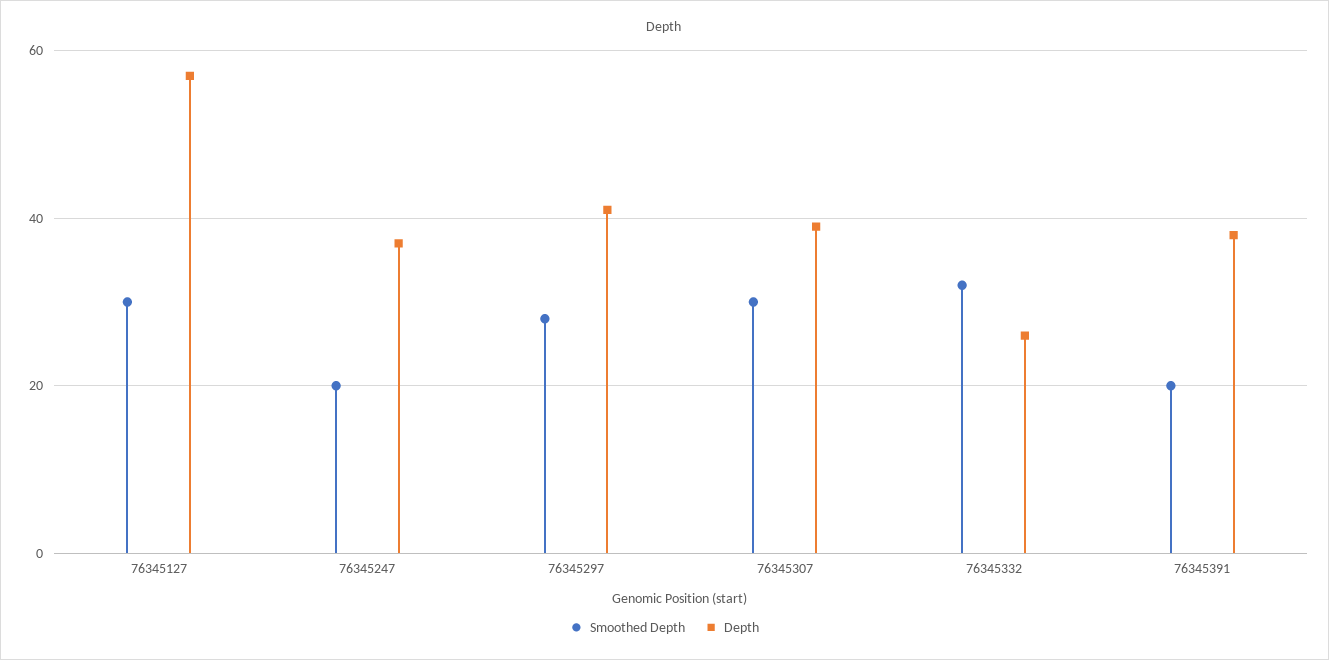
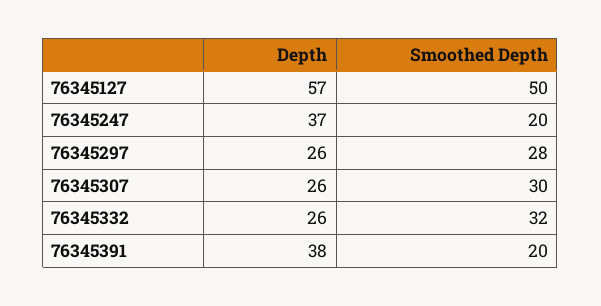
  {
    "Smoothed Depth": {
-     "76345127": 30,
+     "76345127": 50,
      "76345247": 20,
      "76345297": 28,
      "76345307": 30,
      "76345332": 32,
      "76345391": 20
    },
    "Depth": {
      "76345127": 57,
      "76345247": 37,
-     "76345297": 40,
+     "76345297": 26,
-     "76345307": 40,
+     "76345307": 26,
      "76345332": 26,
      "76345391": 38
    }
  }

